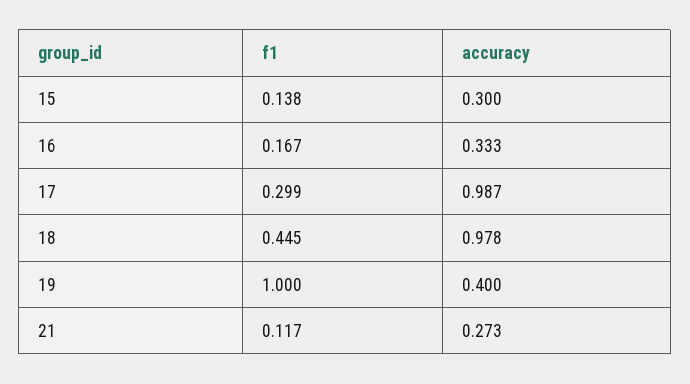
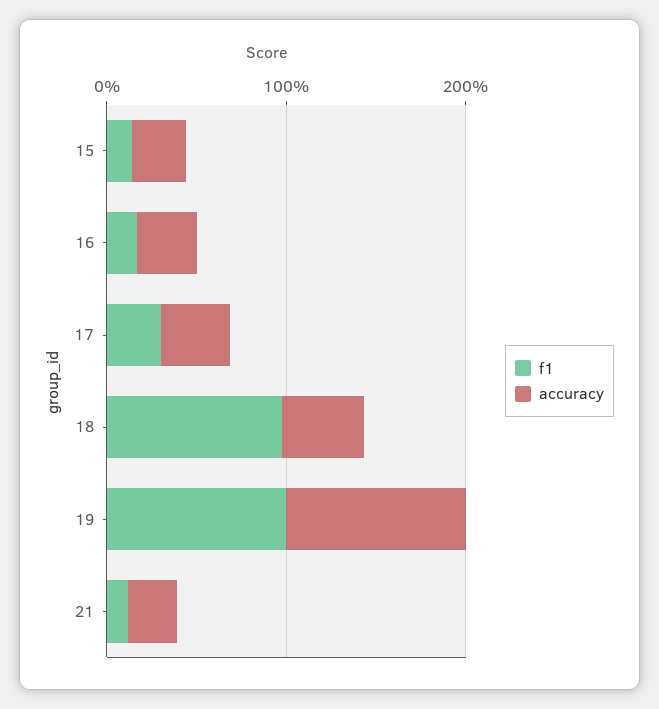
  {
    "f1": {
      "15": 0.138,
      "16": 0.167,
      "17": 0.299,
-     "18": 0.445,
+     "18": 1,
      "19": 1,
      "21": 0.117
    },
    "accuracy": {
      "15": 0.3,
      "16": 0.333,
-     "17": 0.987,
+     "17": 0.4,
-     "18": 0.978,
+     "18": 0.4,
-     "19": 0.4,
+     "19": 1,
      "21": 0.273
    }
  }

